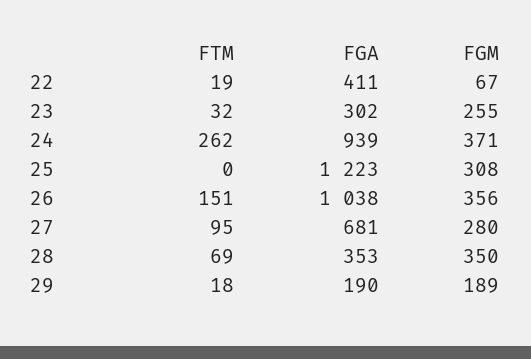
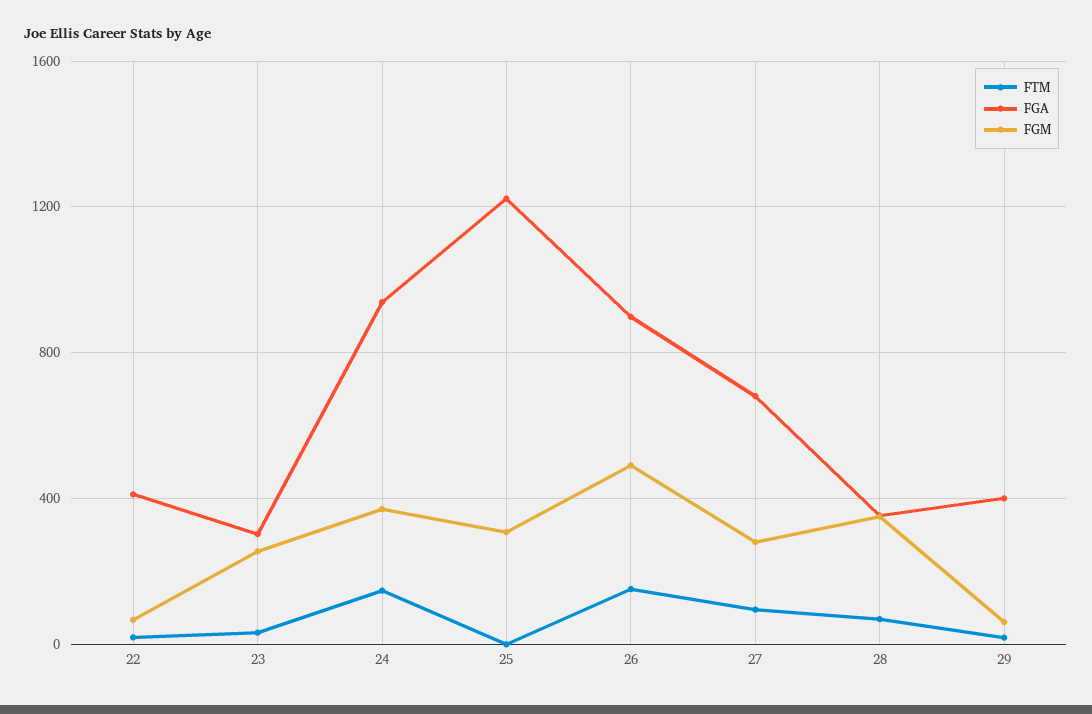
  {
    "FTM": {
      "22": 19,
      "23": 32,
-     "24": 262,
+     "24": 150,
      "25": 0,
      "26": 151,
      "27": 95,
      "28": 69,
      "29": 18
    },
    "FGA": {
      "22": 411,
      "23": 302,
      "24": 939,
      "25": 1223,
-     "26": 1038,
+     "26": 900,
      "27": 681,
      "28": 353,
-     "29": 190
+     "29": 400
    },
    "FGM": {
      "22": 67,
      "23": 255,
      "24": 371,
      "25": 308,
-     "26": 356,
+     "26": 500,
      "27": 280,
      "28": 350,
-     "29": 189
+     "29": 50
    }
  }

